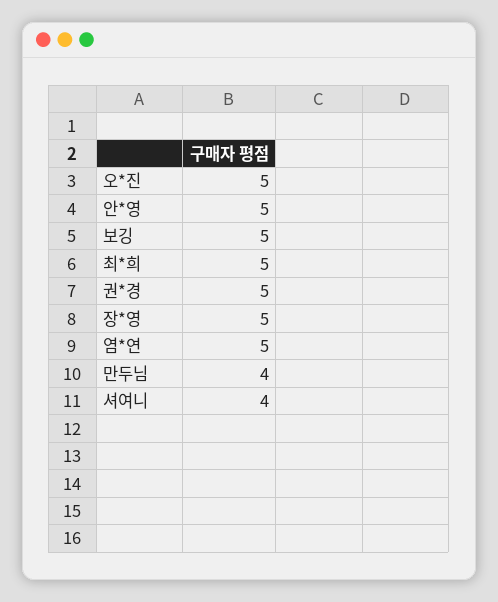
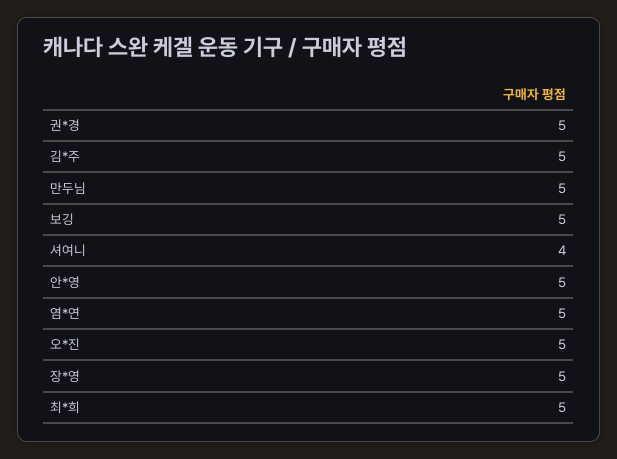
  {
    "오*진": 5,
    "안*영": 5,
    "보깅": 5,
    "최*희": 5,
    "권*경": 5,
    "장*영": 5,
    "염*연": 5,
-   "만두님": 4,
+   "만두님": 5,
-   "셔여니": 4
+   "셔여니": 4,
+   "김*주": 5
  }

